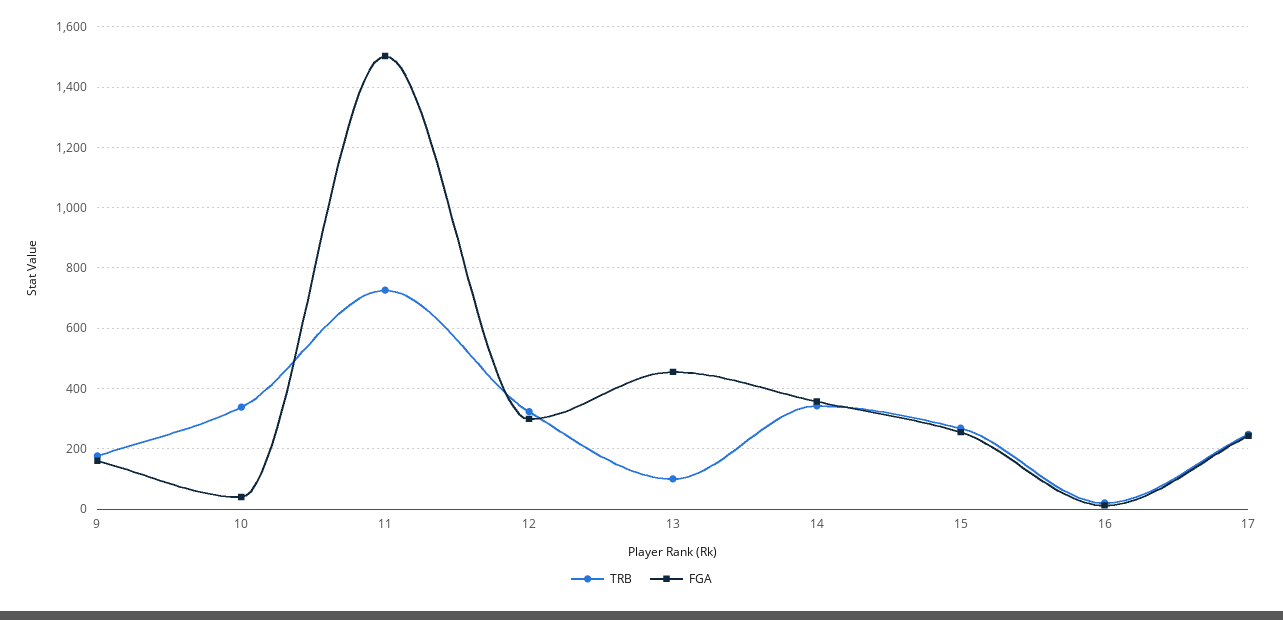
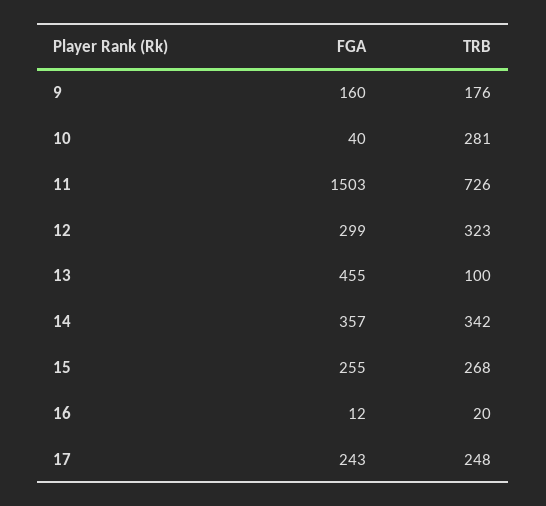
  {
    "TRB": {
      "9": 176,
-     "10": 340,
+     "10": 281,
      "11": 726,
      "12": 323,
      "13": 100,
      "14": 342,
      "15": 268,
      "16": 20,
      "17": 248
    },
    "FGA": {
      "9": 160,
      "10": 40,
      "11": 1503,
      "12": 299,
      "13": 455,
      "14": 357,
      "15": 255,
      "16": 12,
      "17": 243
    }
  }

